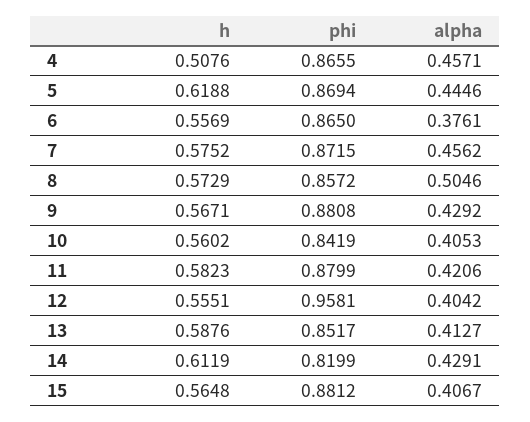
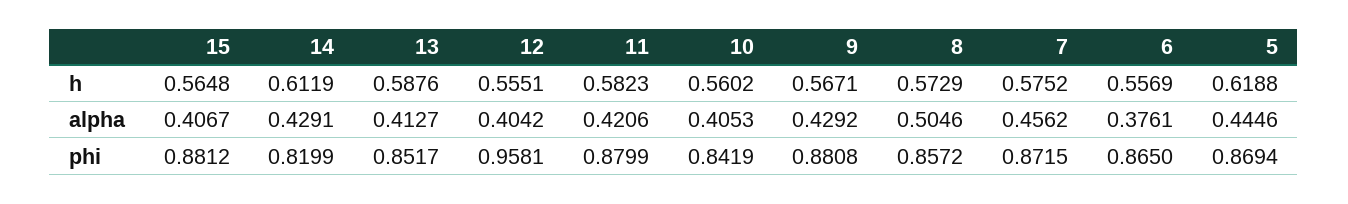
  {
    "h": {
-     "4": 0.5076,
      "5": 0.6188,
      "6": 0.5569,
      "7": 0.5752,
      "8": 0.5729,
      "9": 0.5671,
      "10": 0.5602,
      "11": 0.5823,
      "12": 0.5551,
      "13": 0.5876,
      "14": 0.6119,
      "15": 0.5648
    },
    "phi": {
-     "4": 0.8655,
      "5": 0.8694,
      "6": 0.865,
      "7": 0.8715,
      "8": 0.8572,
      "9": 0.8808,
      "10": 0.8419,
      "11": 0.8799,
      "12": 0.9581,
      "13": 0.8517,
      "14": 0.8199,
      "15": 0.8812
    },
    "alpha": {
-     "4": 0.4571,
      "5": 0.4446,
      "6": 0.3761,
      "7": 0.4562,
      "8": 0.5046,
      "9": 0.4292,
      "10": 0.4053,
      "11": 0.4206,
      "12": 0.4042,
      "13": 0.4127,
      "14": 0.4291,
      "15": 0.4067
    }
  }

